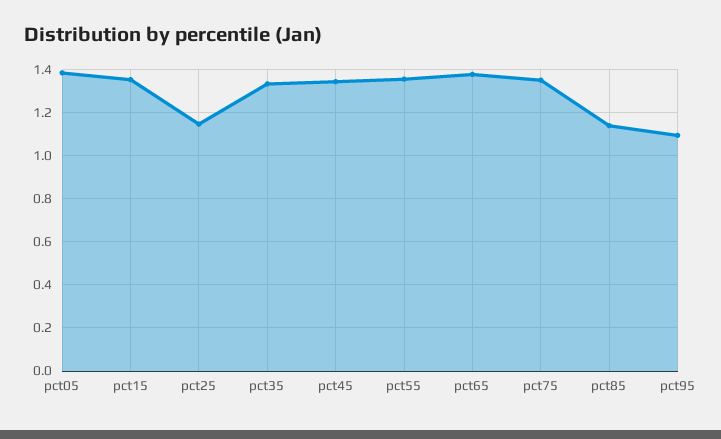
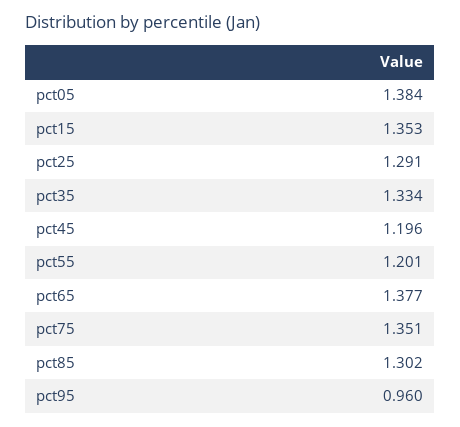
  {
    "pct05": 1.384,
    "pct15": 1.353,
-   "pct25": 1.15,
+   "pct25": 1.291,
    "pct35": 1.334,
-   "pct45": 1.35,
+   "pct45": 1.196,
-   "pct55": 1.35,
+   "pct55": 1.201,
    "pct65": 1.377,
    "pct75": 1.351,
-   "pct85": 1.15,
+   "pct85": 1.302,
-   "pct95": 1.1
+   "pct95": 0.96
  }

